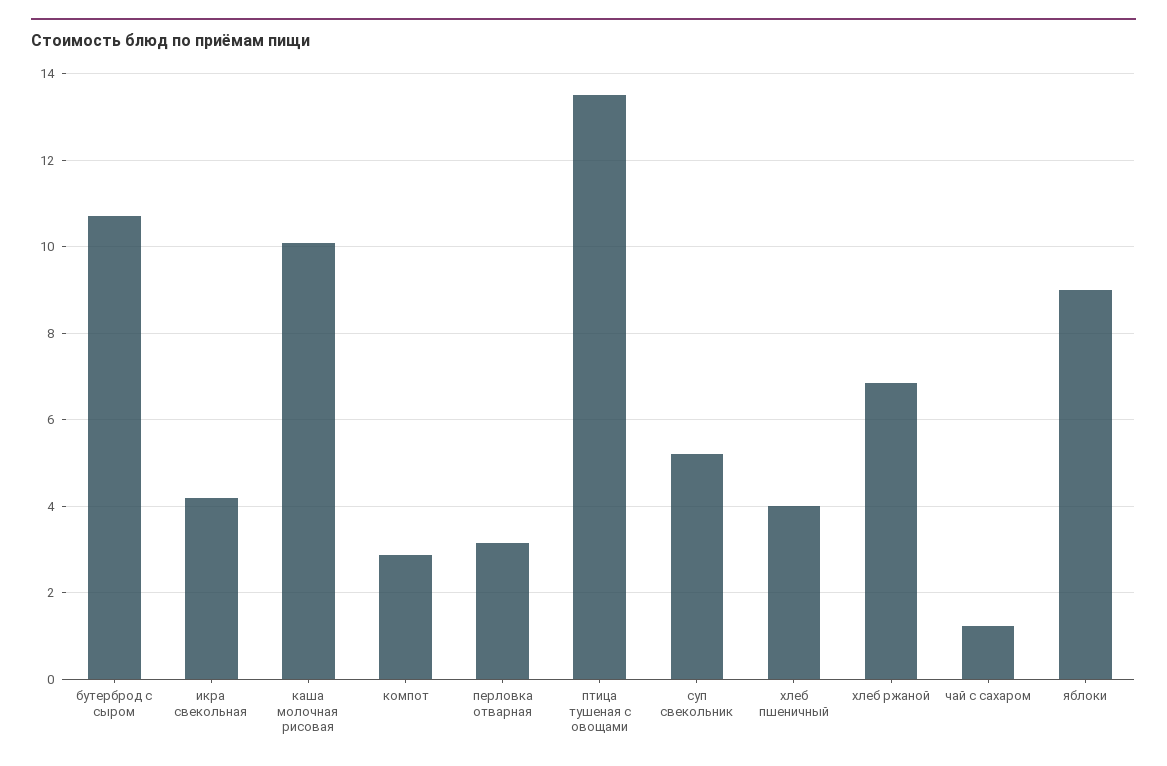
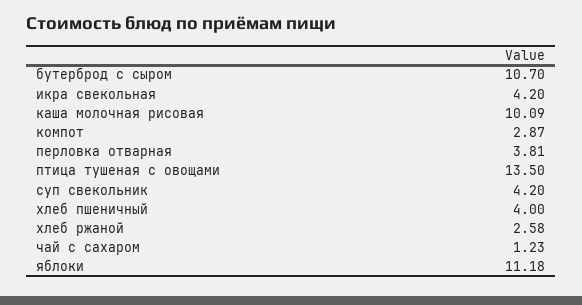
  {
    "бутерброд с сыром": 10.7,
    "икра свекольная": 4.2,
    "каша молочная рисовая": 10.09,
    "компот": 2.87,
-   "перловка отварная": 3.2,
+   "перловка отварная": 3.81,
    "птица тушеная с овощами": 13.5,
-   "суп свекольник": 5.2,
+   "суп свекольник": 4.2,
    "хлеб пшеничный": 4,
-   "хлеб ржаной": 6.8,
+   "хлеб ржаной": 2.58,
    "чай с сахаром": 1.23,
-   "яблоки": 9
+   "яблоки": 11.18
  }

